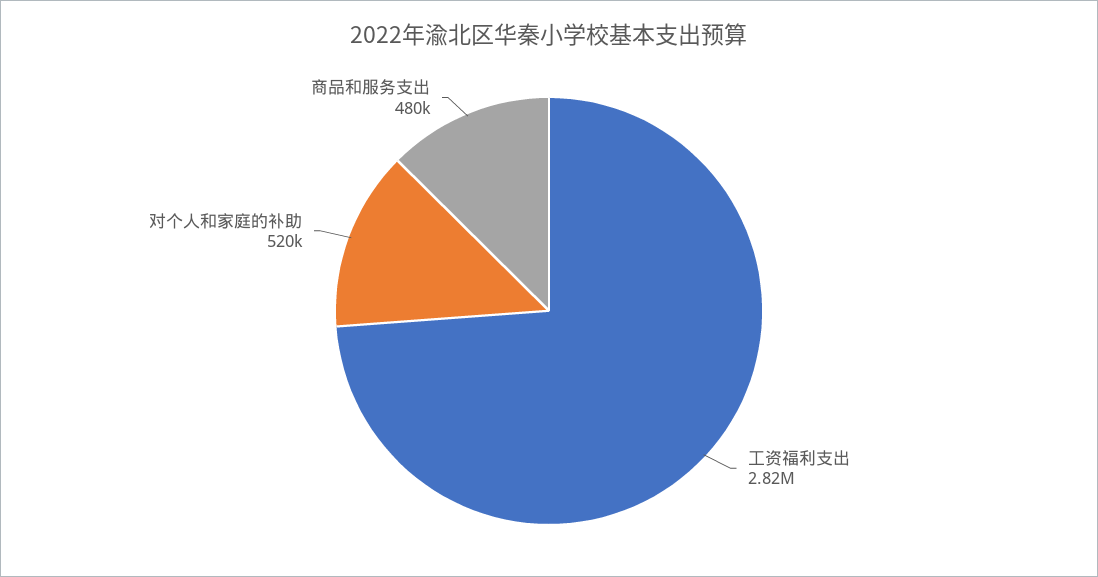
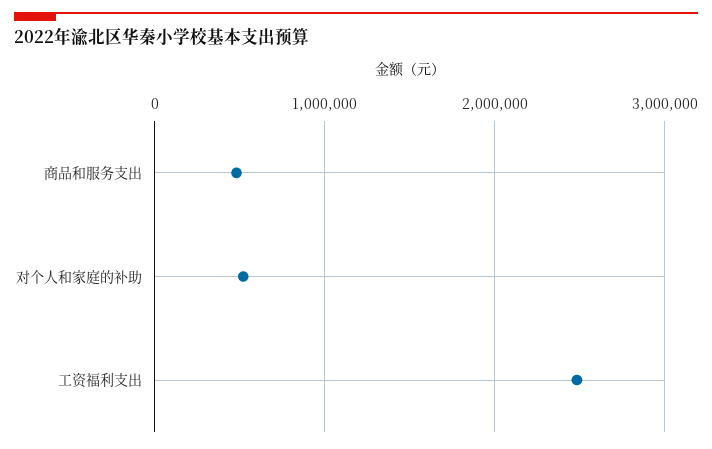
  {
-   "工资福利支出": 2820000,
+   "工资福利支出": 2500000,
    "对个人和家庭的补助": 520000,
    "商品和服务支出": 480000
  }

